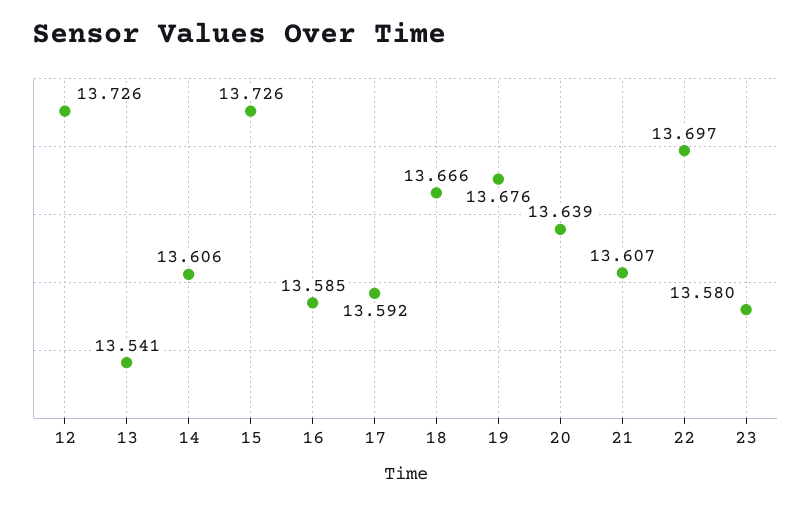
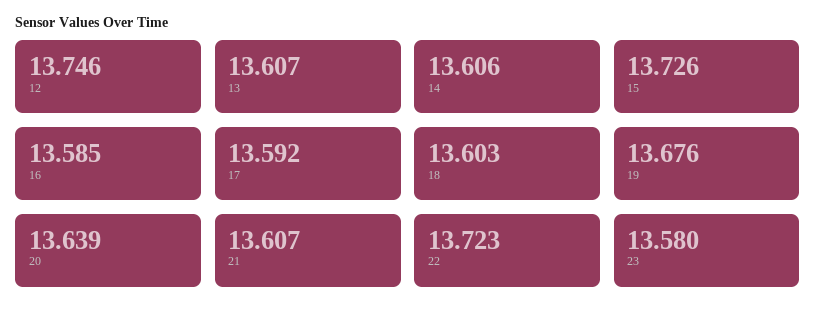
  {
-   "12": 13.726,
+   "12": 13.746,
-   "13": 13.541,
+   "13": 13.607,
    "14": 13.606,
    "15": 13.726,
    "16": 13.585,
    "17": 13.592,
-   "18": 13.666,
+   "18": 13.603,
    "19": 13.676,
    "20": 13.639,
    "21": 13.607,
-   "22": 13.697,
+   "22": 13.723,
    "23": 13.58
  }

